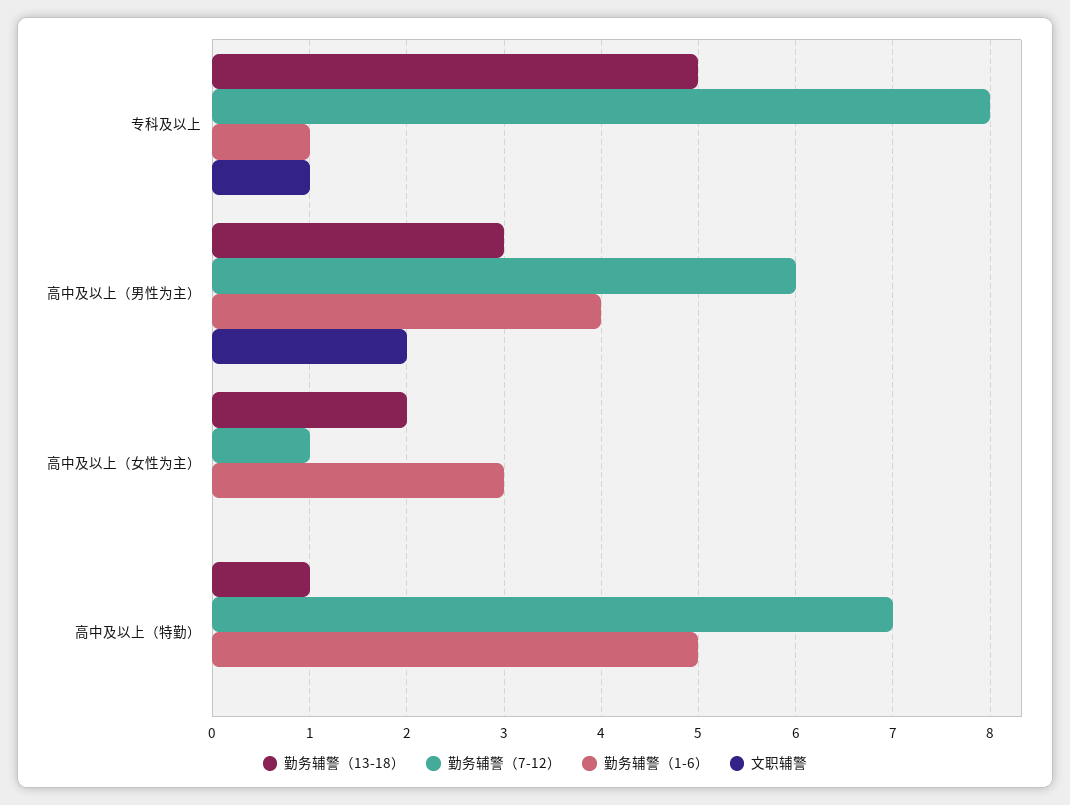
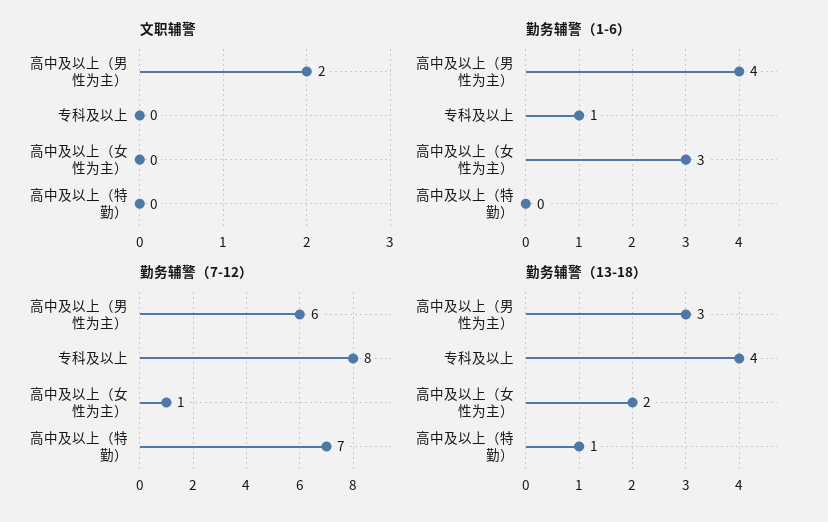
  {
    "勤务辅警（13-18）": {
-     "专科及以上": 5,
+     "专科及以上": 4,
      "高中及以上（男性为主）": 3,
      "高中及以上（女性为主）": 2,
      "高中及以上（特勤）": 1
    },
    "勤务辅警（7-12）": {
      "专科及以上": 8,
      "高中及以上（男性为主）": 6,
      "高中及以上（女性为主）": 1,
      "高中及以上（特勤）": 7
    },
    "勤务辅警（1-6）": {
      "专科及以上": 1,
      "高中及以上（男性为主）": 4,
      "高中及以上（女性为主）": 3,
-     "高中及以上（特勤）": 5
+     "高中及以上（特勤）": 0
    },
    "文职辅警": {
-     "专科及以上": 1,
+     "专科及以上": 0,
      "高中及以上（男性为主）": 2,
      "高中及以上（女性为主）": 0,
      "高中及以上（特勤）": 0
    }
  }

